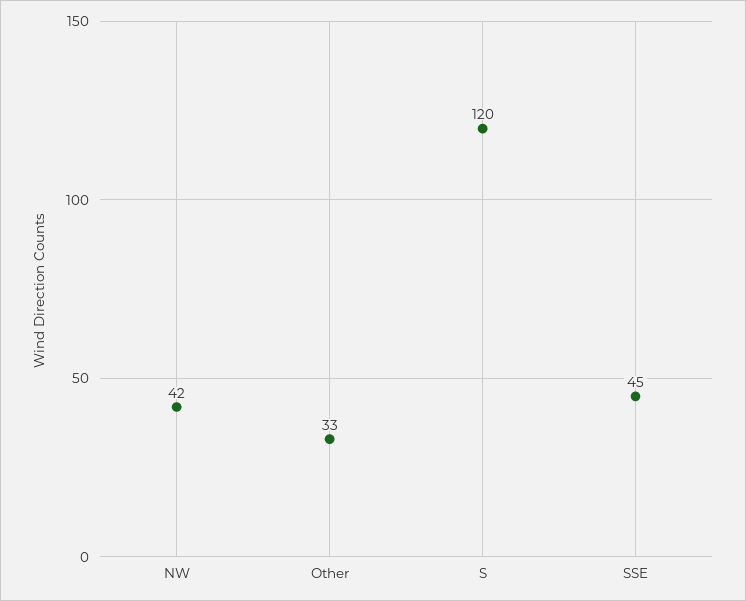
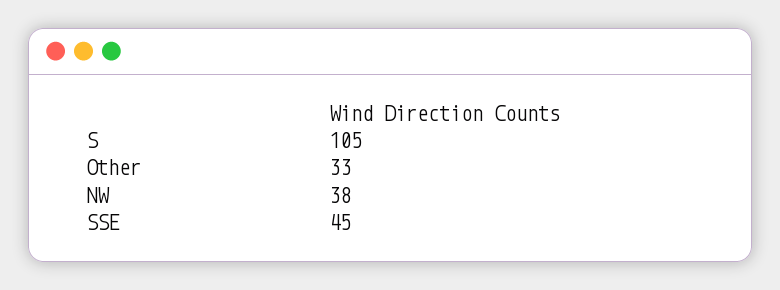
  {
-   "NW": 42,
+   "NW": 38,
    "Other": 33,
-   "S": 120,
+   "S": 105,
    "SSE": 45
  }

